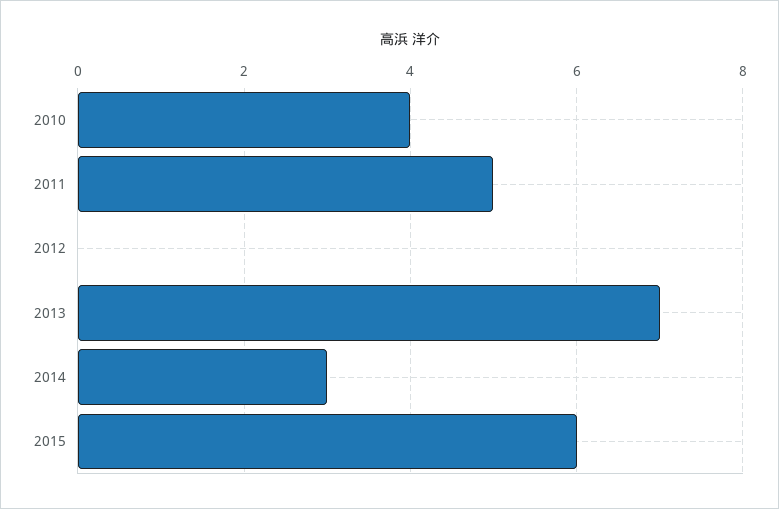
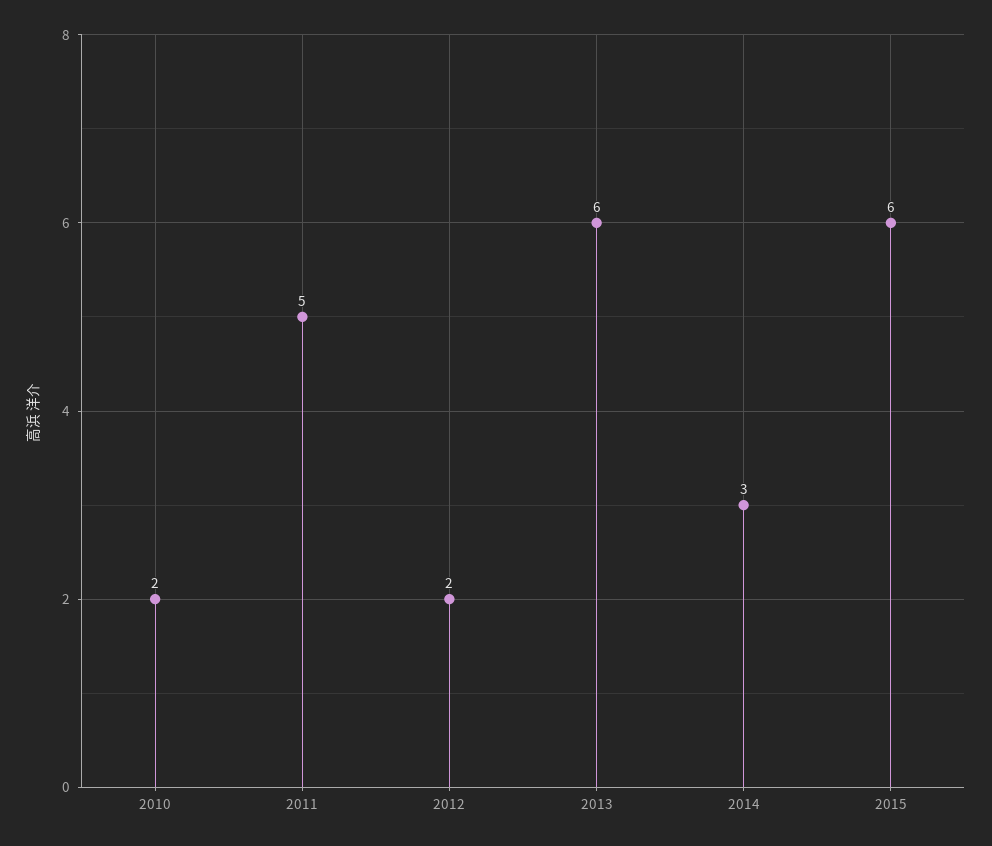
  {
-   "2010": 4,
+   "2010": 2,
    "2011": 5,
-   "2012": 0,
+   "2012": 2,
-   "2013": 7,
+   "2013": 6,
    "2014": 3,
    "2015": 6
  }

